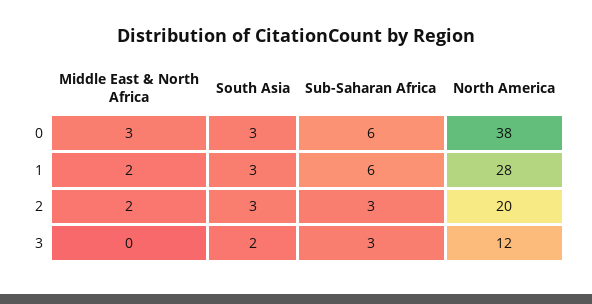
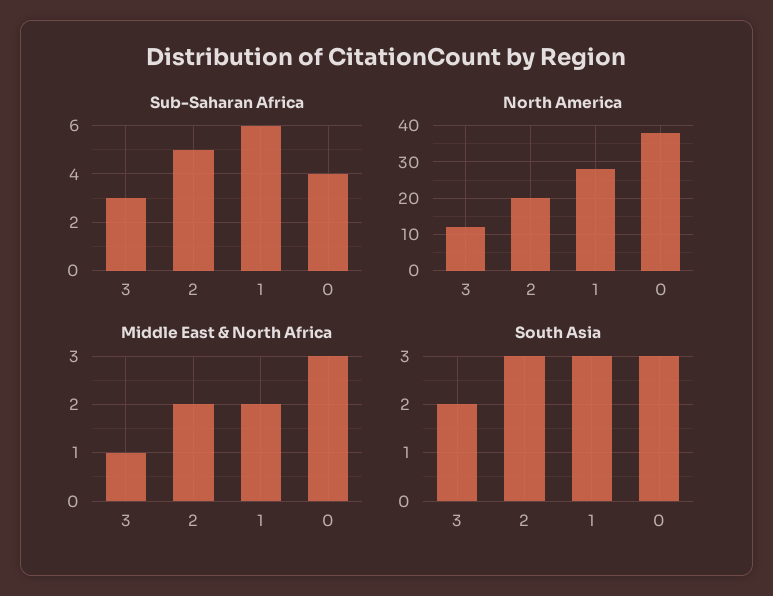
  {
    "Middle East & North Africa": {
      "0": 3,
      "1": 2,
      "2": 2,
-     "3": 0
+     "3": 1
    },
    "South Asia": {
      "0": 3,
      "1": 3,
      "2": 3,
      "3": 2
    },
    "Sub-Saharan Africa": {
-     "0": 6,
+     "0": 4,
      "1": 6,
-     "2": 3,
+     "2": 5,
      "3": 3
    },
    "North America": {
      "0": 38,
      "1": 28,
      "2": 20,
      "3": 12
    }
  }

